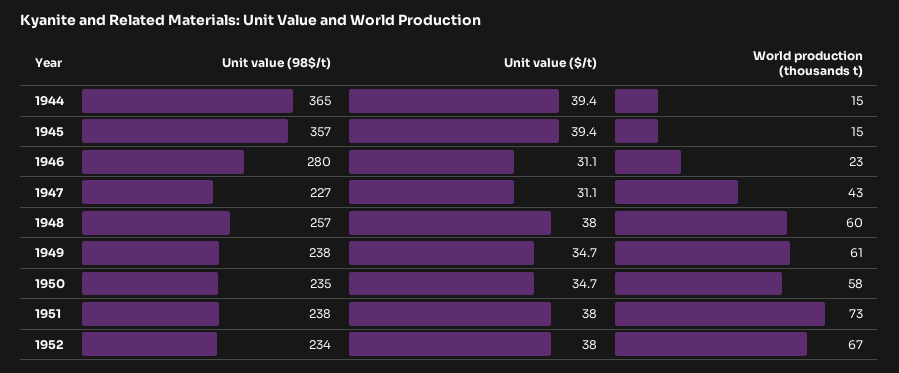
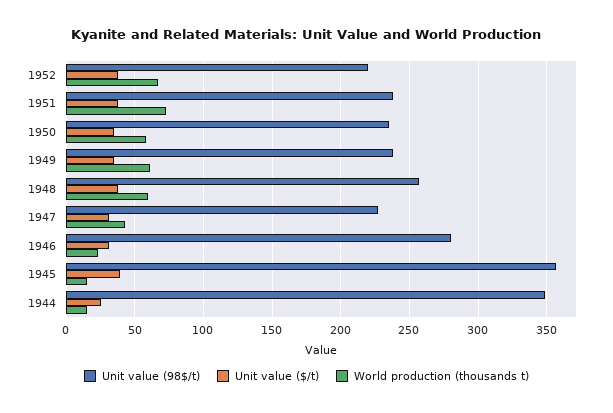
  {
    "Unit value (98$/t)": {
-     "1944": 365,
+     "1944": 350,
      "1945": 357,
      "1946": 280,
      "1947": 227,
      "1948": 257,
      "1949": 238,
      "1950": 235,
      "1951": 238,
-     "1952": 234
+     "1952": 220
    },
    "Unit value ($/t)": {
-     "1944": 39.4,
+     "1944": 25,
      "1945": 39.4,
      "1946": 31.1,
      "1947": 31.1,
      "1948": 38,
      "1949": 34.7,
      "1950": 34.7,
      "1951": 38,
      "1952": 38
    },
    "World production (thousands t)": {
      "1944": 15,
      "1945": 15,
      "1946": 23,
      "1947": 43,
      "1948": 60,
      "1949": 61,
      "1950": 58,
      "1951": 73,
      "1952": 67
    }
  }

